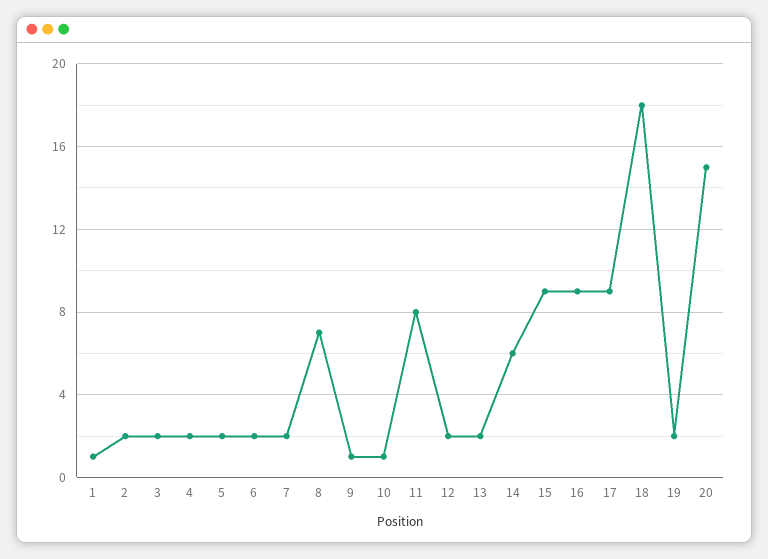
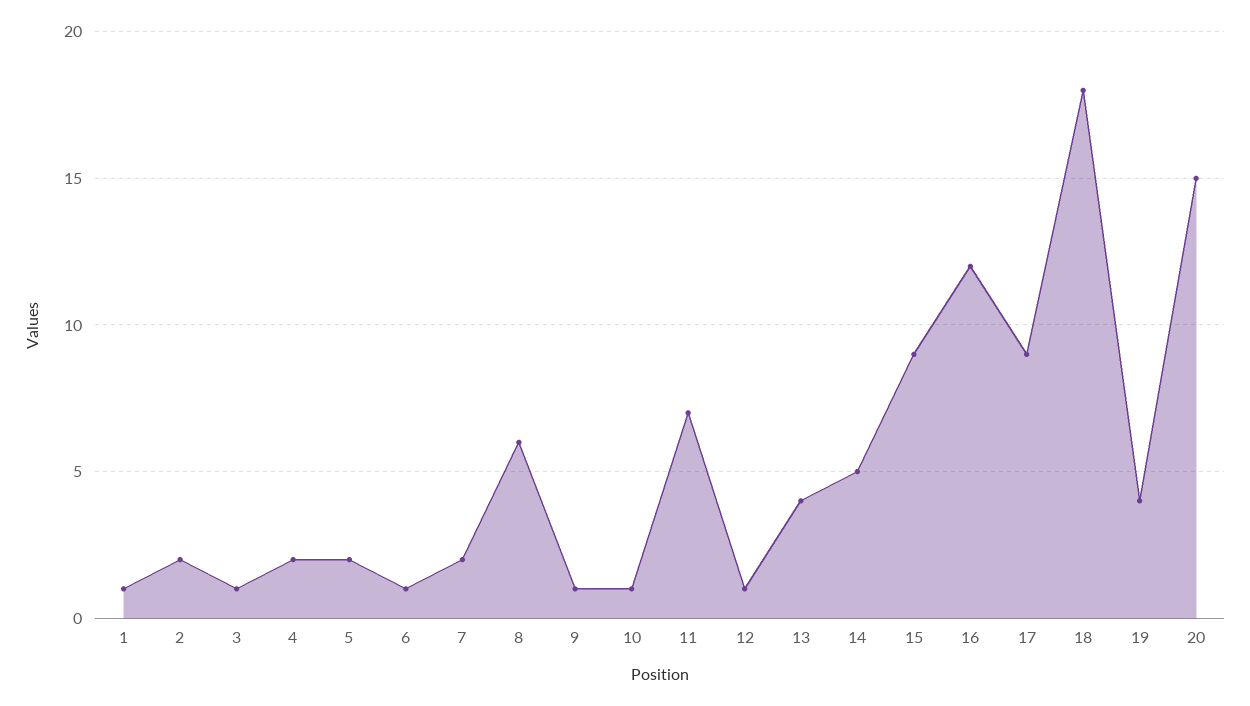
  {
    "1": 1,
    "2": 2,
-   "3": 2,
+   "3": 1,
    "4": 2,
    "5": 2,
-   "6": 2,
+   "6": 1,
    "7": 2,
-   "8": 7,
+   "8": 6,
    "9": 1,
    "10": 1,
-   "11": 8,
+   "11": 7,
-   "12": 2,
+   "12": 1,
-   "13": 2,
+   "13": 4,
-   "14": 6,
+   "14": 5,
    "15": 9,
-   "16": 9,
+   "16": 12,
    "17": 9,
    "18": 18,
-   "19": 2,
+   "19": 4,
    "20": 15
  }

